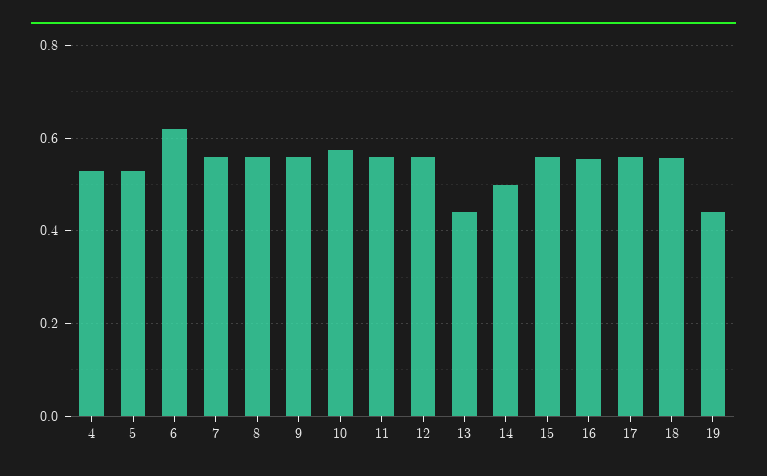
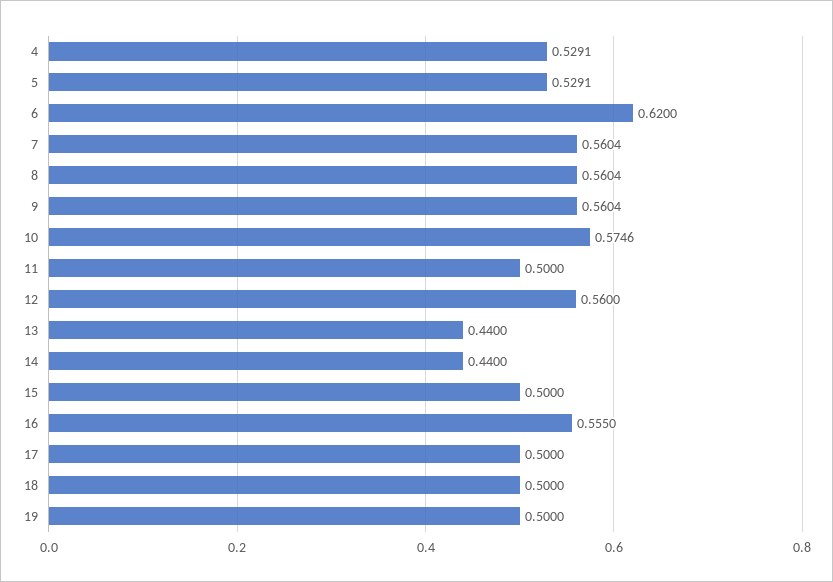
  {
    "4": 0.5291,
    "5": 0.5291,
    "6": 0.62,
    "7": 0.5604,
    "8": 0.5604,
    "9": 0.5604,
    "10": 0.5746,
-   "11": 0.56,
+   "11": 0.5,
    "12": 0.56,
    "13": 0.44,
-   "14": 0.5,
+   "14": 0.44,
-   "15": 0.56,
+   "15": 0.5,
    "16": 0.555,
-   "17": 0.56,
+   "17": 0.5,
-   "18": 0.56,
+   "18": 0.5,
-   "19": 0.44
+   "19": 0.5
  }

